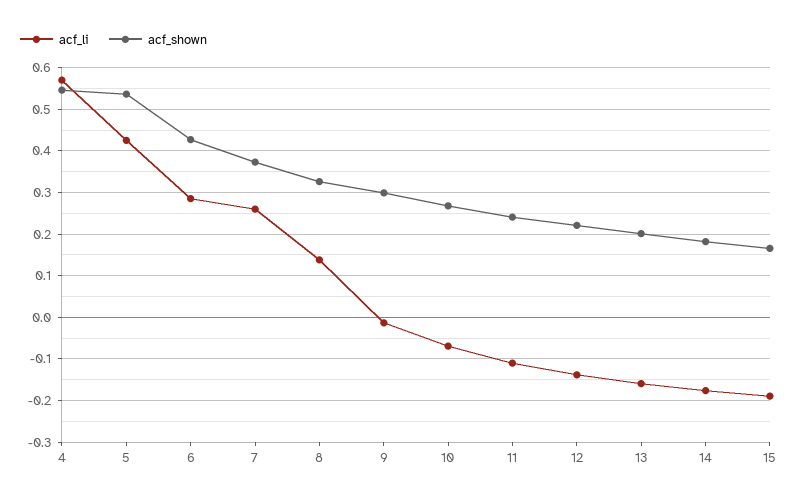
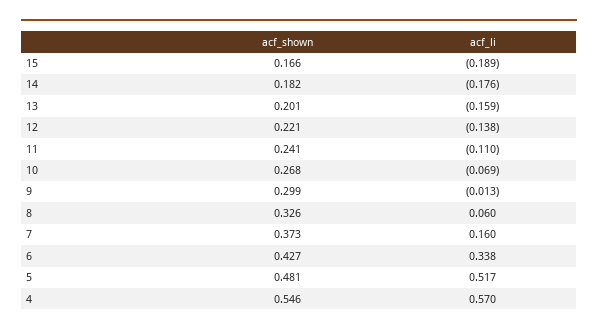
  {
    "acf_li": {
      "4": 0.57,
-     "5": 0.42,
+     "5": 0.517,
-     "6": 0.28,
+     "6": 0.338,
-     "7": 0.26,
+     "7": 0.16,
-     "8": 0.14,
+     "8": 0.06,
      "9": -0.013,
      "10": -0.069,
      "11": -0.11,
      "12": -0.138,
      "13": -0.159,
      "14": -0.176,
      "15": -0.189
    },
    "acf_shown": {
      "4": 0.546,
-     "5": 0.54,
+     "5": 0.481,
      "6": 0.427,
      "7": 0.373,
      "8": 0.326,
      "9": 0.299,
      "10": 0.268,
      "11": 0.241,
      "12": 0.221,
      "13": 0.201,
      "14": 0.182,
      "15": 0.166
    }
  }

